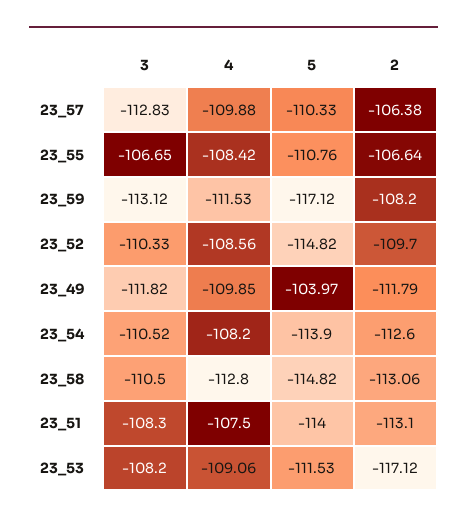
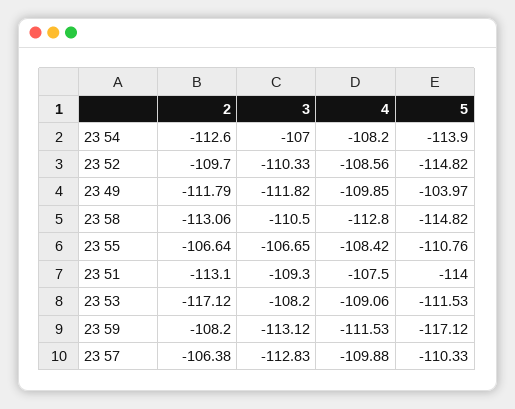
  {
    "3": {
      "23_57": -112.83,
      "23_55": -106.65,
      "23_59": -113.12,
      "23_52": -110.33,
      "23_49": -111.82,
-     "23_54": -110.52,
+     "23_54": -107,
      "23_58": -110.5,
-     "23_51": -108.3,
+     "23_51": -109.3,
      "23_53": -108.2
    },
    "4": {
      "23_57": -109.88,
      "23_55": -108.42,
      "23_59": -111.53,
      "23_52": -108.56,
      "23_49": -109.85,
      "23_54": -108.2,
      "23_58": -112.8,
      "23_51": -107.5,
      "23_53": -109.06
    },
    "5": {
      "23_57": -110.33,
      "23_55": -110.76,
      "23_59": -117.12,
      "23_52": -114.82,
      "23_49": -103.97,
      "23_54": -113.9,
      "23_58": -114.82,
      "23_51": -114,
      "23_53": -111.53
    },
    "2": {
      "23_57": -106.38,
      "23_55": -106.64,
      "23_59": -108.2,
      "23_52": -109.7,
      "23_49": -111.79,
      "23_54": -112.6,
      "23_58": -113.06,
      "23_51": -113.1,
      "23_53": -117.12
    }
  }

